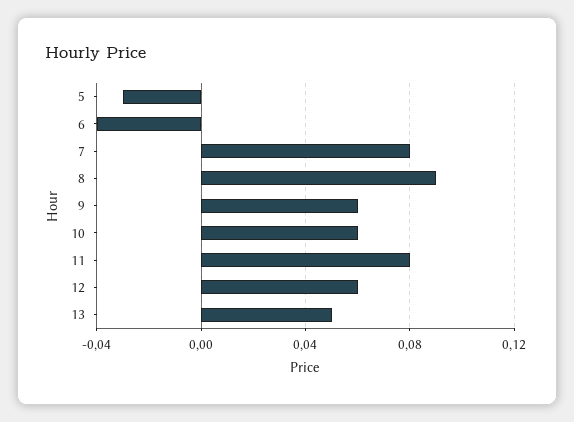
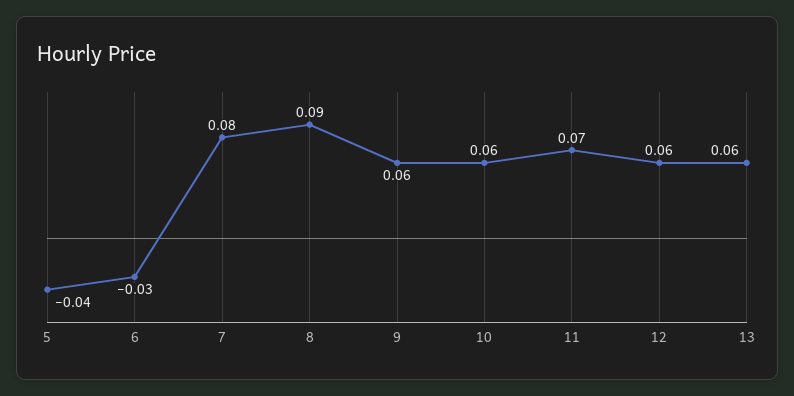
  {
-   "5": -0.03,
+   "5": -0.04,
-   "6": -0.04,
+   "6": -0.03,
    "7": 0.08,
    "8": 0.09,
    "9": 0.06,
    "10": 0.06,
-   "11": 0.08,
+   "11": 0.07,
    "12": 0.06,
-   "13": 0.05
+   "13": 0.06
  }

